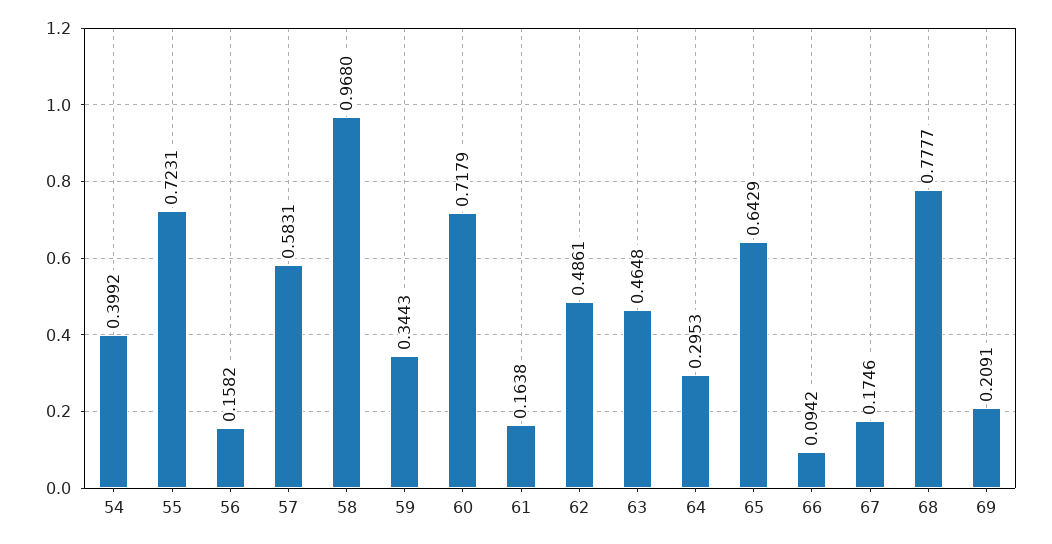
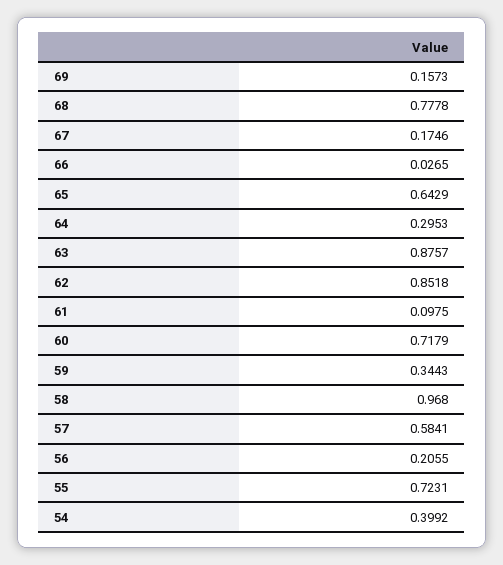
  {
    "54": 0.3992,
    "55": 0.7231,
-   "56": 0.1582,
+   "56": 0.2055,
-   "57": 0.5831,
+   "57": 0.5841,
    "58": 0.968,
    "59": 0.3443,
    "60": 0.7179,
-   "61": 0.1638,
+   "61": 0.0975,
-   "62": 0.4861,
+   "62": 0.8518,
-   "63": 0.4648,
+   "63": 0.8757,
    "64": 0.2953,
    "65": 0.6429,
-   "66": 0.0942,
+   "66": 0.0265,
    "67": 0.1746,
-   "68": 0.7777,
+   "68": 0.7778,
-   "69": 0.2091
+   "69": 0.1573
  }

